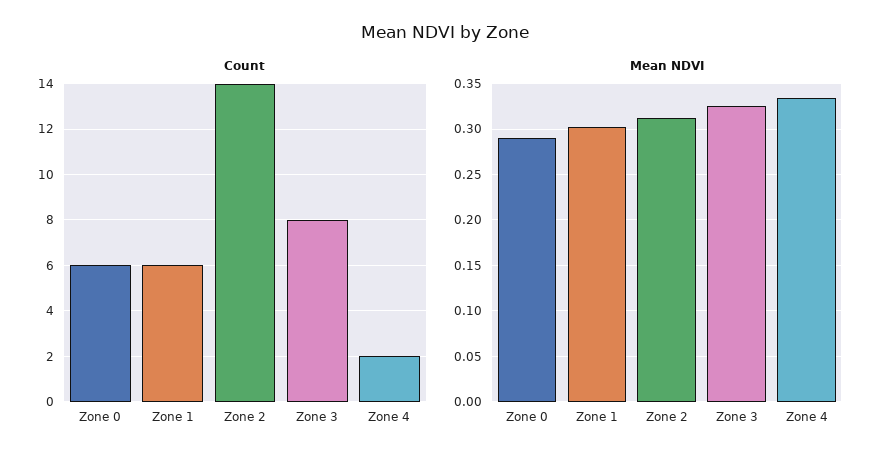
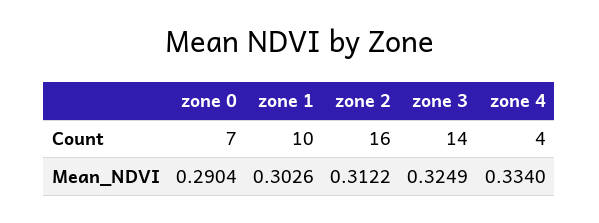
  {
    "Count": {
-     "Zone 0": 6,
+     "Zone 0": 7,
-     "Zone 1": 6,
+     "Zone 1": 10,
-     "Zone 2": 14,
+     "Zone 2": 16,
-     "Zone 3": 8,
+     "Zone 3": 14,
-     "Zone 4": 2
+     "Zone 4": 4
    },
    "Mean NDVI": {
      "Zone 0": 0.2904,
      "Zone 1": 0.3026,
      "Zone 2": 0.3122,
      "Zone 3": 0.3249,
      "Zone 4": 0.334
    }
  }

